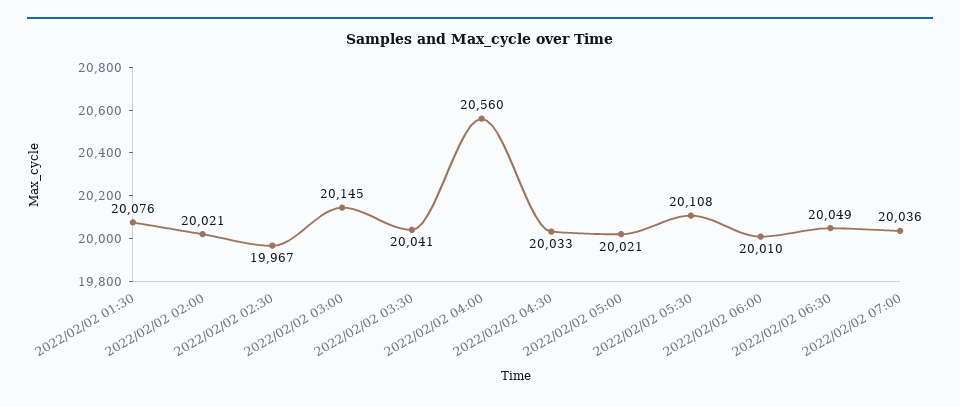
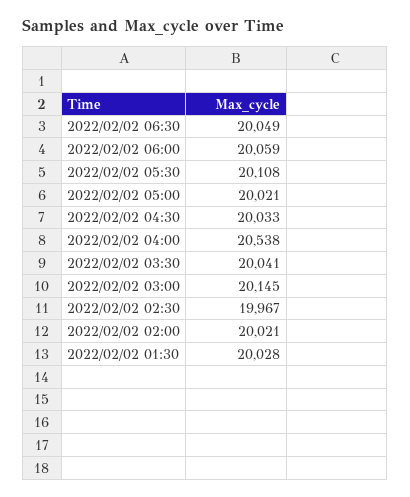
  {
-   "2022/02/02 01:30": 20076,
+   "2022/02/02 01:30": 20028,
    "2022/02/02 02:00": 20021,
    "2022/02/02 02:30": 19967,
    "2022/02/02 03:00": 20145,
    "2022/02/02 03:30": 20041,
-   "2022/02/02 04:00": 20560,
+   "2022/02/02 04:00": 20538,
    "2022/02/02 04:30": 20033,
    "2022/02/02 05:00": 20021,
    "2022/02/02 05:30": 20108,
-   "2022/02/02 06:00": 20010,
+   "2022/02/02 06:00": 20059,
-   "2022/02/02 06:30": 20049,
+   "2022/02/02 06:30": 20049
-   "2022/02/02 07:00": 20036
  }

